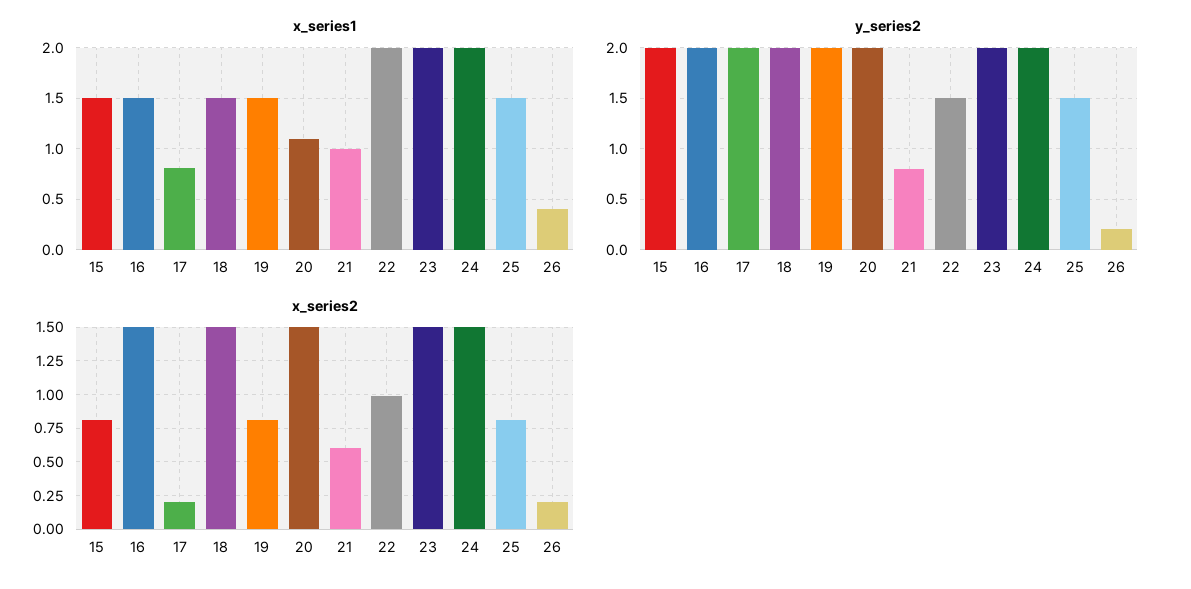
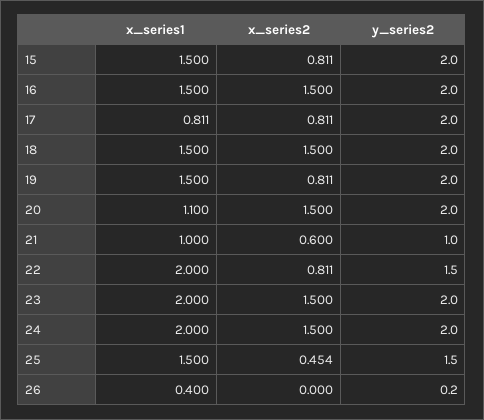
  {
    "x_series1": {
      "15": 1.5,
      "16": 1.5,
      "17": 0.811,
      "18": 1.5,
      "19": 1.5,
      "20": 1.1,
      "21": 1,
      "22": 2,
      "23": 2,
      "24": 2,
      "25": 1.5,
      "26": 0.4
    },
    "y_series2": {
      "15": 2,
      "16": 2,
      "17": 2,
      "18": 2,
      "19": 2,
      "20": 2,
-     "21": 0.8,
+     "21": 1,
      "22": 1.5,
      "23": 2,
      "24": 2,
      "25": 1.5,
      "26": 0.2
    },
    "x_series2": {
      "15": 0.811,
      "16": 1.5,
-     "17": 0.2,
+     "17": 0.811,
      "18": 1.5,
      "19": 0.811,
      "20": 1.5,
      "21": 0.6,
-     "22": 1,
+     "22": 0.811,
      "23": 1.5,
      "24": 1.5,
-     "25": 0.8,
+     "25": 0.454,
-     "26": 0.2
+     "26": 0
    }
  }

